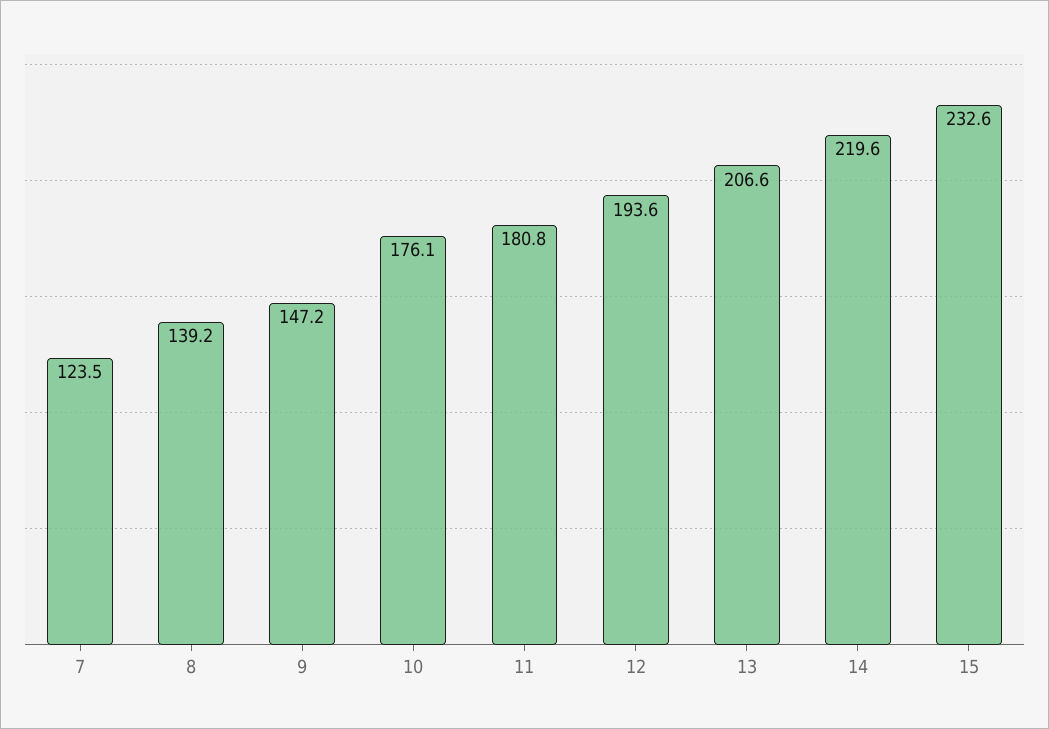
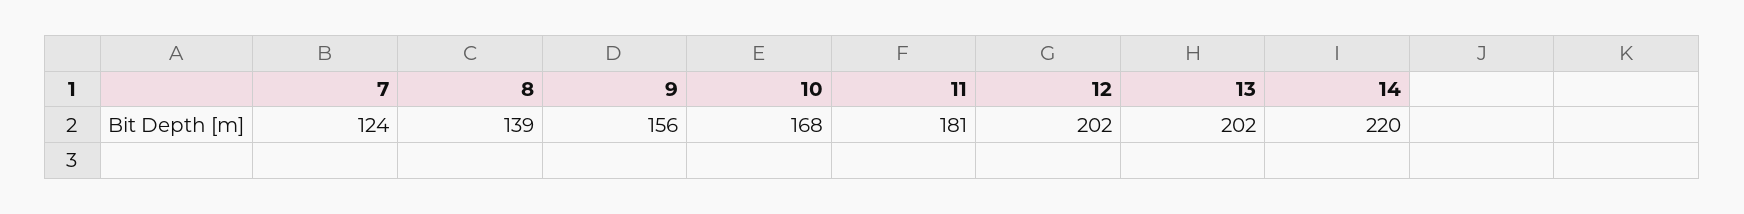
  {
    "7": 123.5,
    "8": 139.2,
-   "9": 147.2,
+   "9": 156,
-   "10": 176.1,
+   "10": 168,
    "11": 180.8,
-   "12": 193.6,
+   "12": 202,
-   "13": 206.6,
+   "13": 202,
-   "14": 219.6,
+   "14": 219.6
-   "15": 232.6
  }

